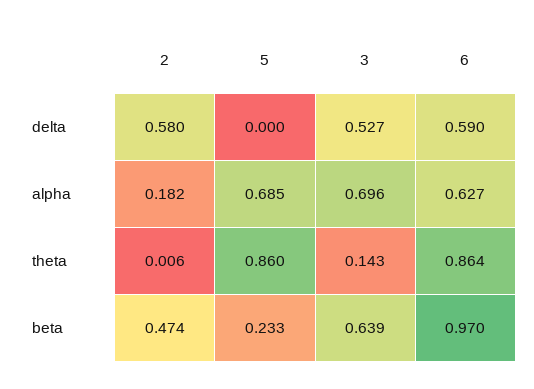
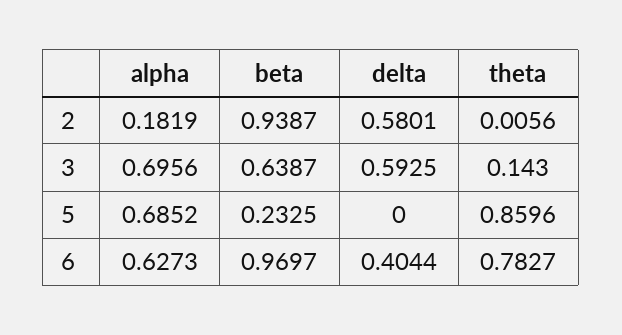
  {
    "2": {
      "delta": 0.5801,
      "alpha": 0.1819,
      "theta": 0.0056,
-     "beta": 0.474
+     "beta": 0.9387
    },
    "5": {
      "delta": 0,
      "alpha": 0.6852,
      "theta": 0.8596,
      "beta": 0.2325
    },
    "3": {
-     "delta": 0.527,
+     "delta": 0.5925,
      "alpha": 0.6956,
      "theta": 0.143,
      "beta": 0.6387
    },
    "6": {
-     "delta": 0.59,
+     "delta": 0.4044,
      "alpha": 0.6273,
-     "theta": 0.864,
+     "theta": 0.7827,
      "beta": 0.9697
    }
  }

